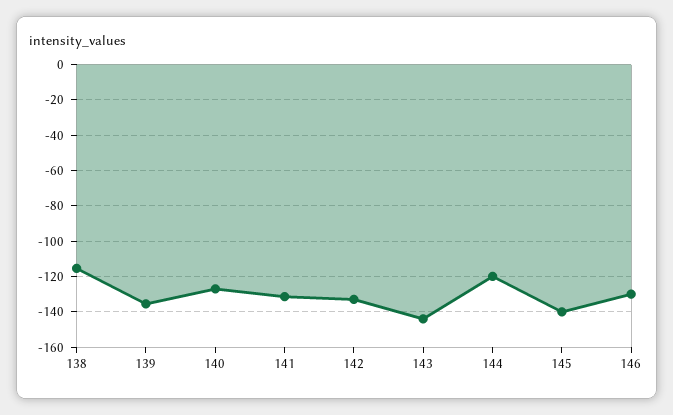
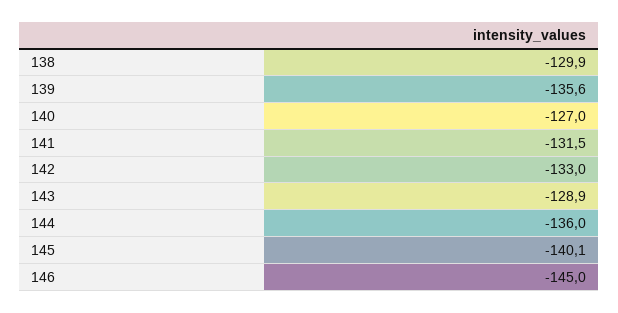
  {
-   "138": -115,
+   "138": -129.9,
    "139": -135.6,
    "140": -127,
    "141": -131.5,
    "142": -133,
-   "143": -145,
+   "143": -128.9,
-   "144": -120,
+   "144": -136,
    "145": -140.1,
-   "146": -130
+   "146": -145
  }

